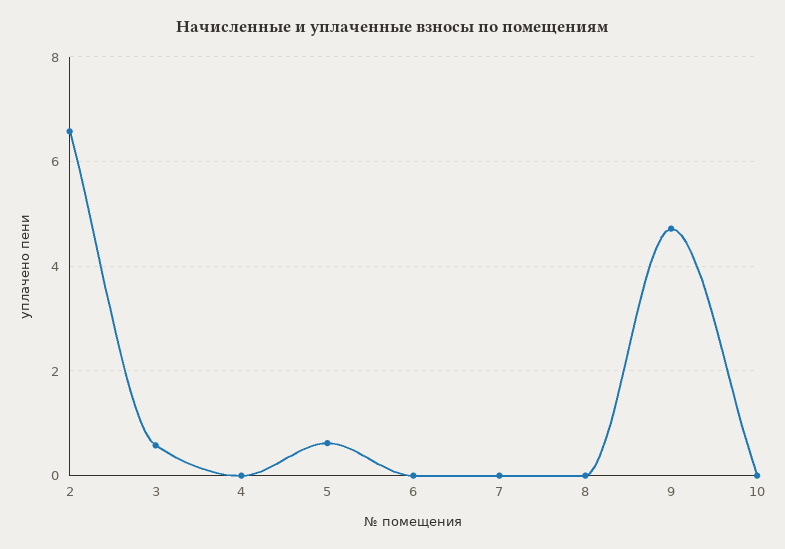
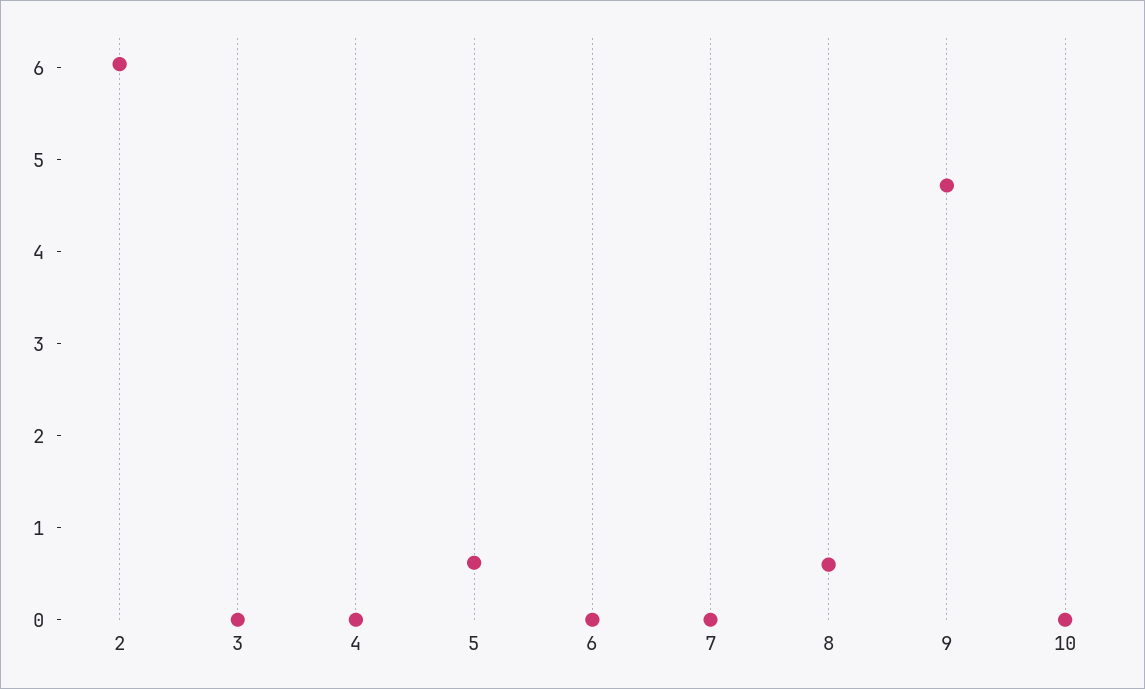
  {
-   "2": 6.6,
+   "2": 6,
-   "3": 0.6,
+   "3": 0,
    "4": 0,
    "5": 0.6,
    "6": 0,
    "7": 0,
-   "8": 0,
+   "8": 0.6,
    "9": 4.8,
    "10": 0
  }

